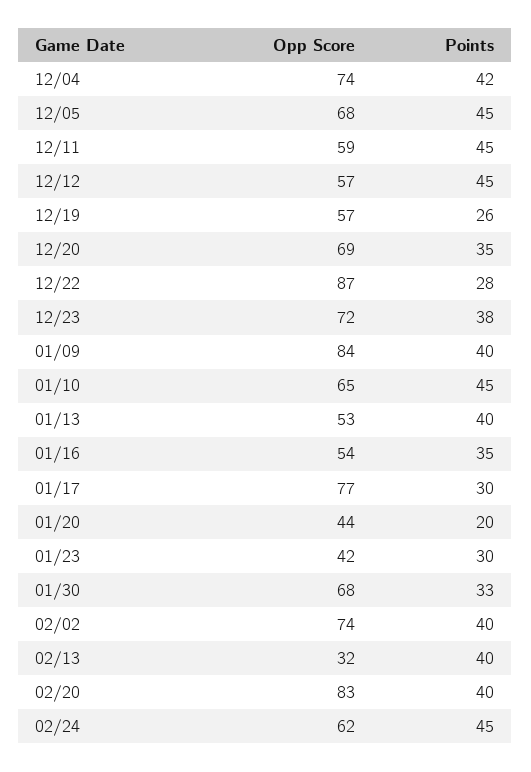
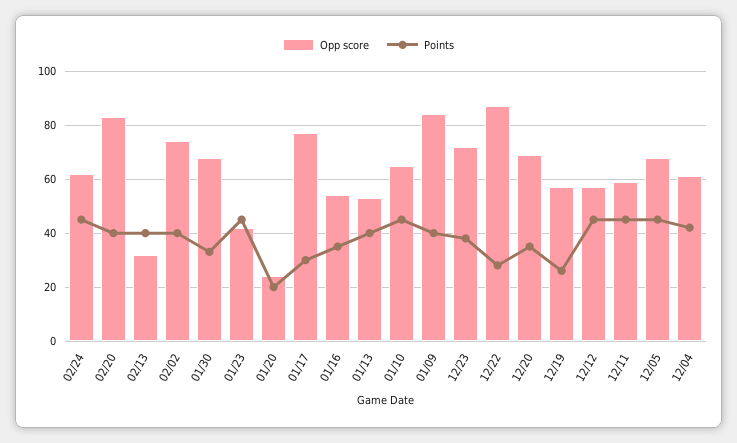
  {
    "Opp Score": {
-     "12/04": 74,
+     "12/04": 60,
      "12/05": 68,
      "12/11": 59,
      "12/12": 57,
      "12/19": 57,
      "12/20": 69,
      "12/22": 87,
      "12/23": 72,
      "01/09": 84,
      "01/10": 65,
      "01/13": 53,
      "01/16": 54,
      "01/17": 77,
-     "01/20": 44,
+     "01/20": 25,
      "01/23": 42,
      "01/30": 68,
      "02/02": 74,
      "02/13": 32,
      "02/20": 83,
      "02/24": 62
    },
    "Points": {
      "12/04": 42,
      "12/05": 45,
      "12/11": 45,
      "12/12": 45,
      "12/19": 26,
      "12/20": 35,
      "12/22": 28,
      "12/23": 38,
      "01/09": 40,
      "01/10": 45,
      "01/13": 40,
      "01/16": 35,
      "01/17": 30,
      "01/20": 20,
-     "01/23": 30,
+     "01/23": 45,
      "01/30": 33,
      "02/02": 40,
      "02/13": 40,
      "02/20": 40,
      "02/24": 45
    }
  }

